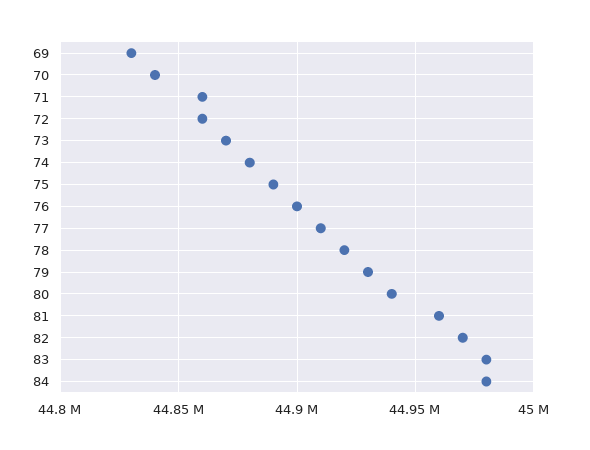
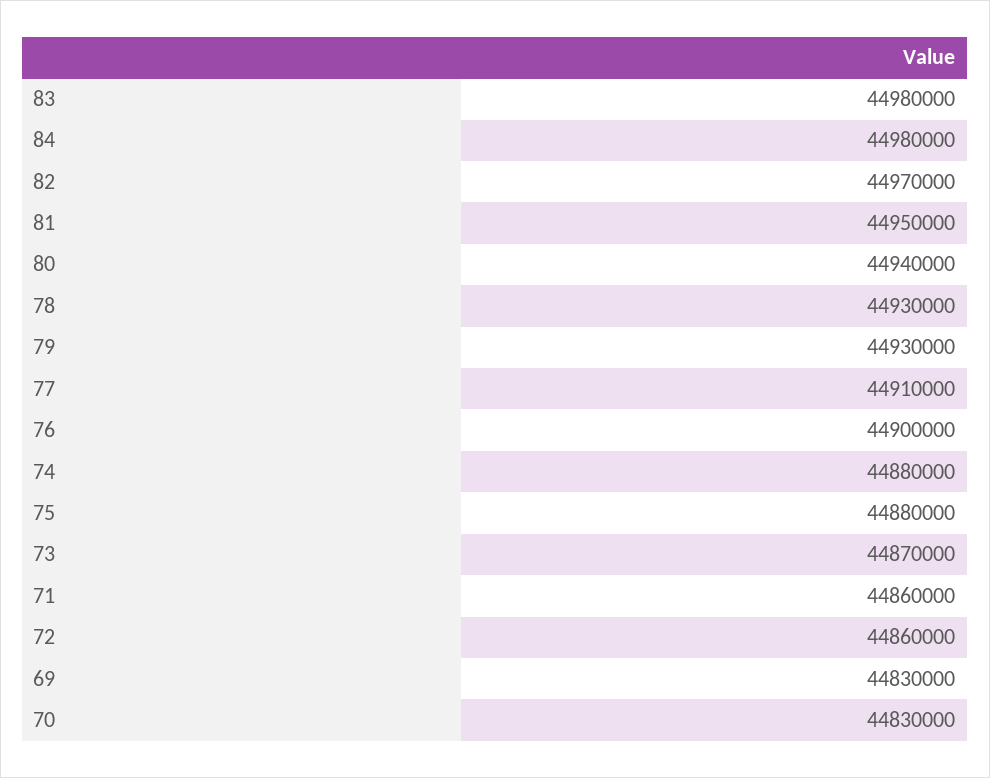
  {
    "69": 44830000,
-   "70": 44840000,
+   "70": 44830000,
    "71": 44860000,
    "72": 44860000,
    "73": 44870000,
    "74": 44880000,
-   "75": 44890000,
+   "75": 44880000,
    "76": 44900000,
    "77": 44910000,
-   "78": 44920000,
+   "78": 44930000,
    "79": 44930000,
    "80": 44940000,
-   "81": 44960000,
+   "81": 44950000,
    "82": 44970000,
    "83": 44980000,
    "84": 44980000
  }

